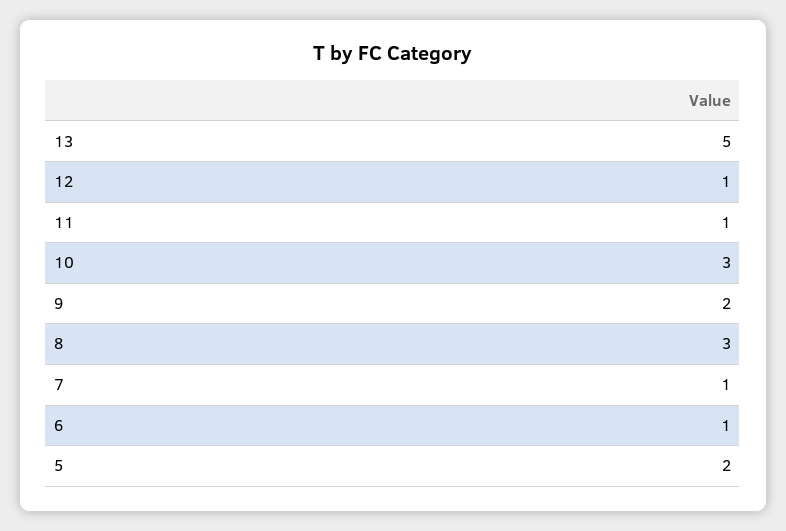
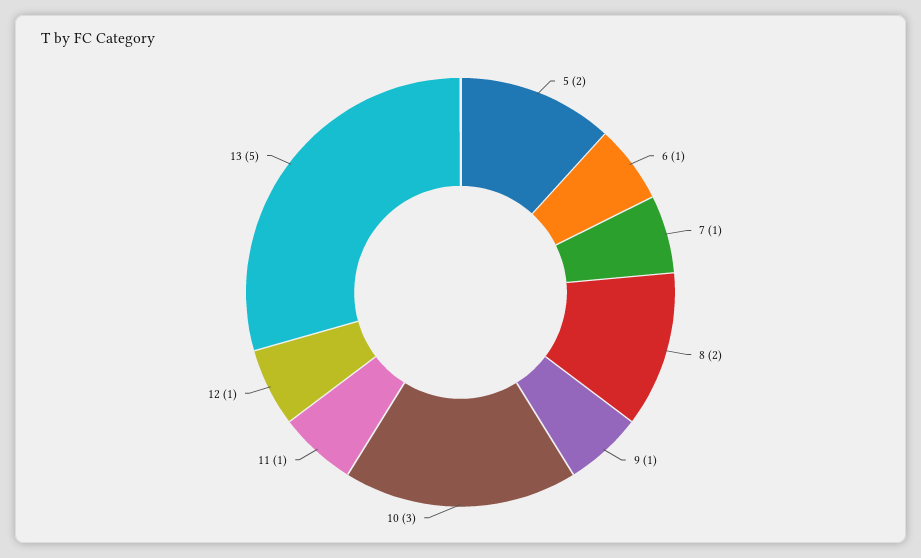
  {
    "13": 5,
    "12": 1,
    "11": 1,
    "10": 3,
-   "9": 2,
+   "9": 1,
-   "8": 3,
+   "8": 2,
    "7": 1,
    "6": 1,
    "5": 2
  }

